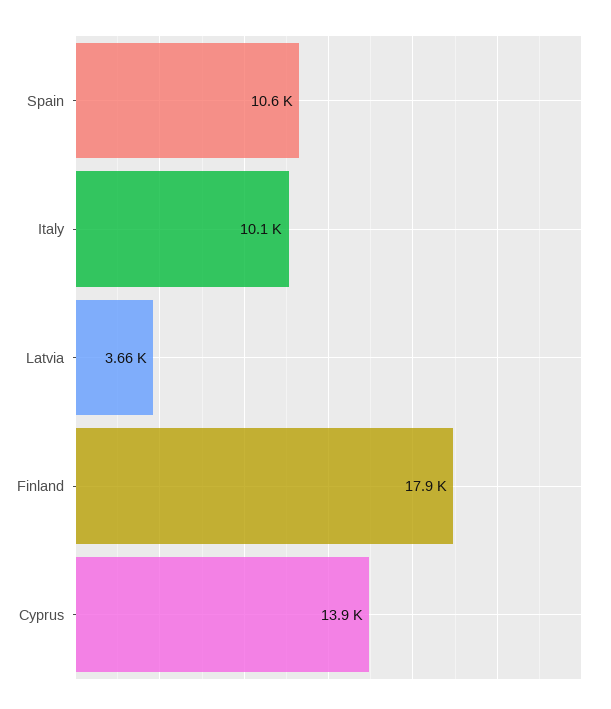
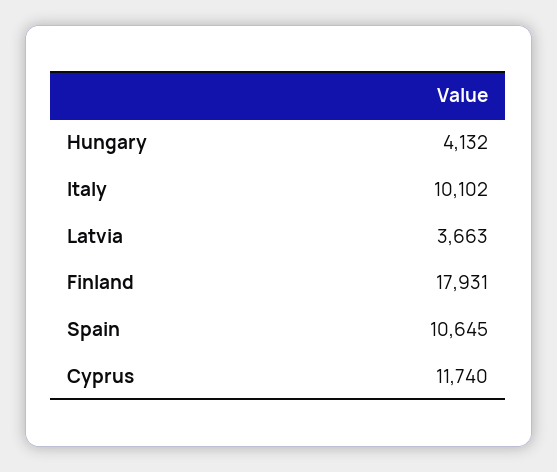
  {
    "Spain": 10645,
    "Italy": 10102,
    "Latvia": 3663,
    "Finland": 17931,
-   "Cyprus": 13900
+   "Cyprus": 11740,
+   "Hungary": 4132
  }

